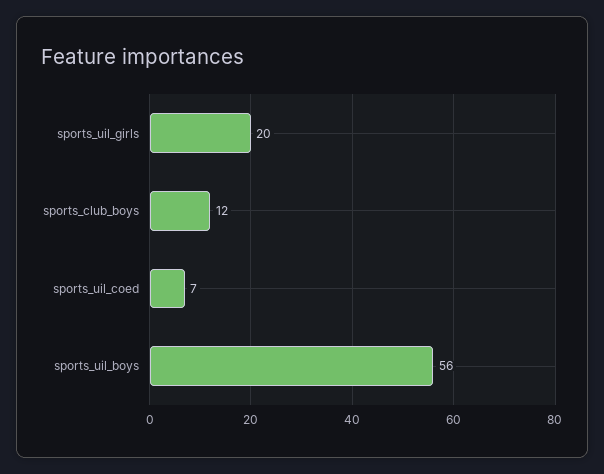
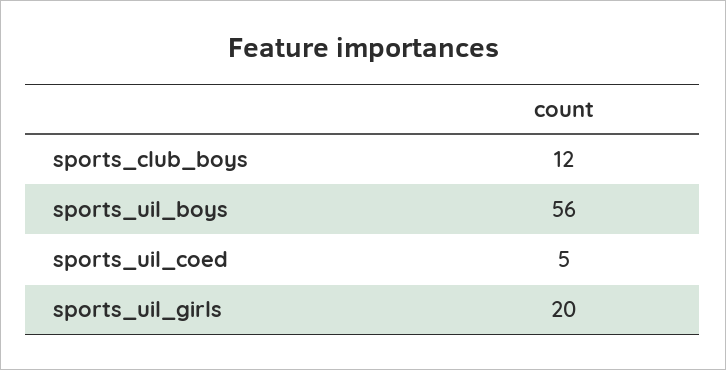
  {
    "sports_uil_girls": 20,
    "sports_club_boys": 12,
-   "sports_uil_coed": 7,
+   "sports_uil_coed": 5,
    "sports_uil_boys": 56
  }

